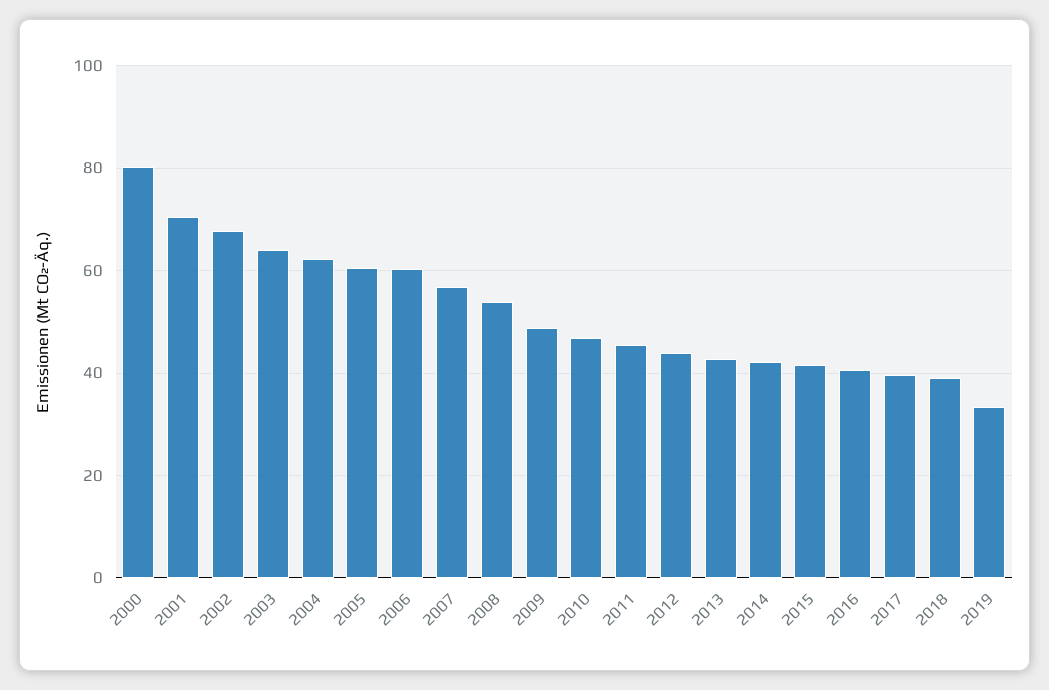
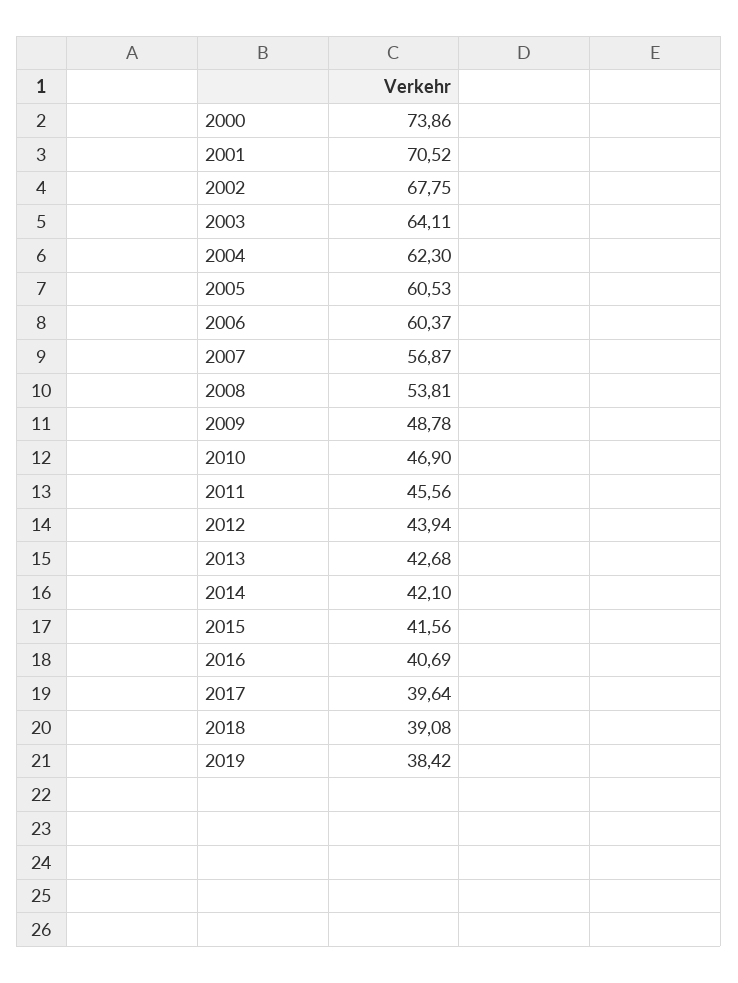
  {
-   "2000": 80,
+   "2000": 73.86,
    "2001": 70.52,
    "2002": 67.75,
    "2003": 64.11,
    "2004": 62.3,
    "2005": 60.53,
    "2006": 60.37,
    "2007": 56.87,
    "2008": 53.81,
    "2009": 48.78,
    "2010": 46.9,
    "2011": 45.56,
    "2012": 43.94,
    "2013": 42.68,
    "2014": 42.1,
    "2015": 41.56,
    "2016": 40.69,
    "2017": 39.64,
    "2018": 39.08,
-   "2019": 34
+   "2019": 38.42
  }

